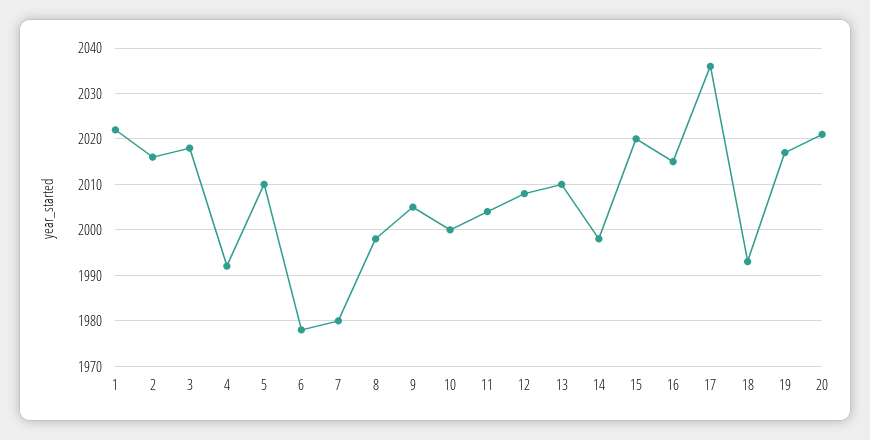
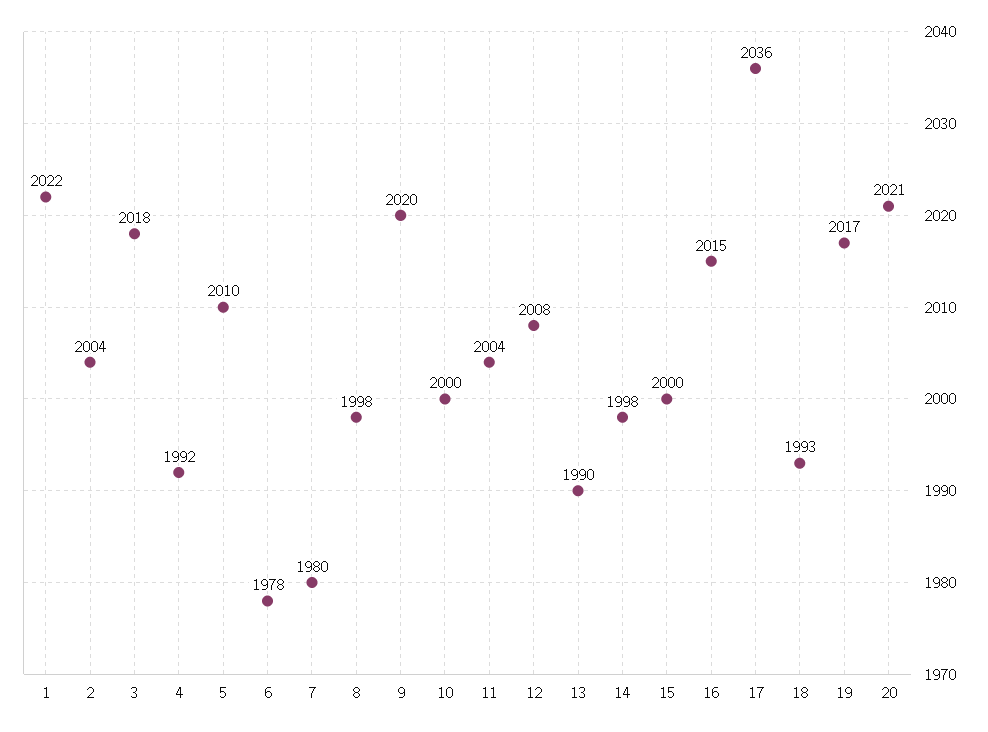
  {
    "1": 2022,
-   "2": 2015,
+   "2": 2004,
    "3": 2018,
    "4": 1992,
    "5": 2010,
    "6": 1978,
    "7": 1980,
    "8": 1998,
-   "9": 2005,
+   "9": 2020,
    "10": 2000,
    "11": 2004,
    "12": 2008,
-   "13": 2010,
+   "13": 1990,
    "14": 1998,
-   "15": 2020,
+   "15": 2000,
    "16": 2015,
    "17": 2036,
    "18": 1993,
    "19": 2017,
    "20": 2021
  }

